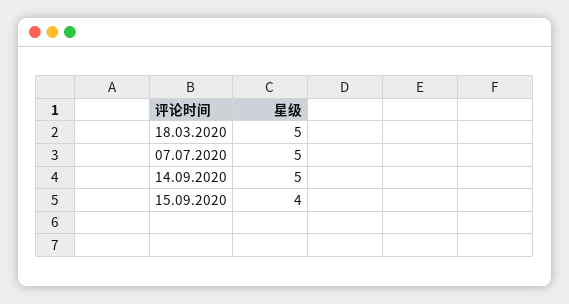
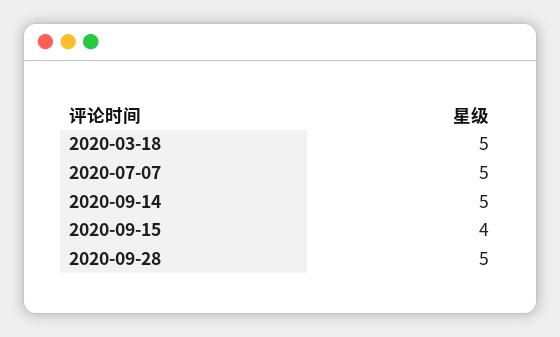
  {
    "18.03.2020": 5,
    "07.07.2020": 5,
    "14.09.2020": 5,
-   "15.09.2020": 4
+   "15.09.2020": 4,
+   "2020-09-28": 5
  }

